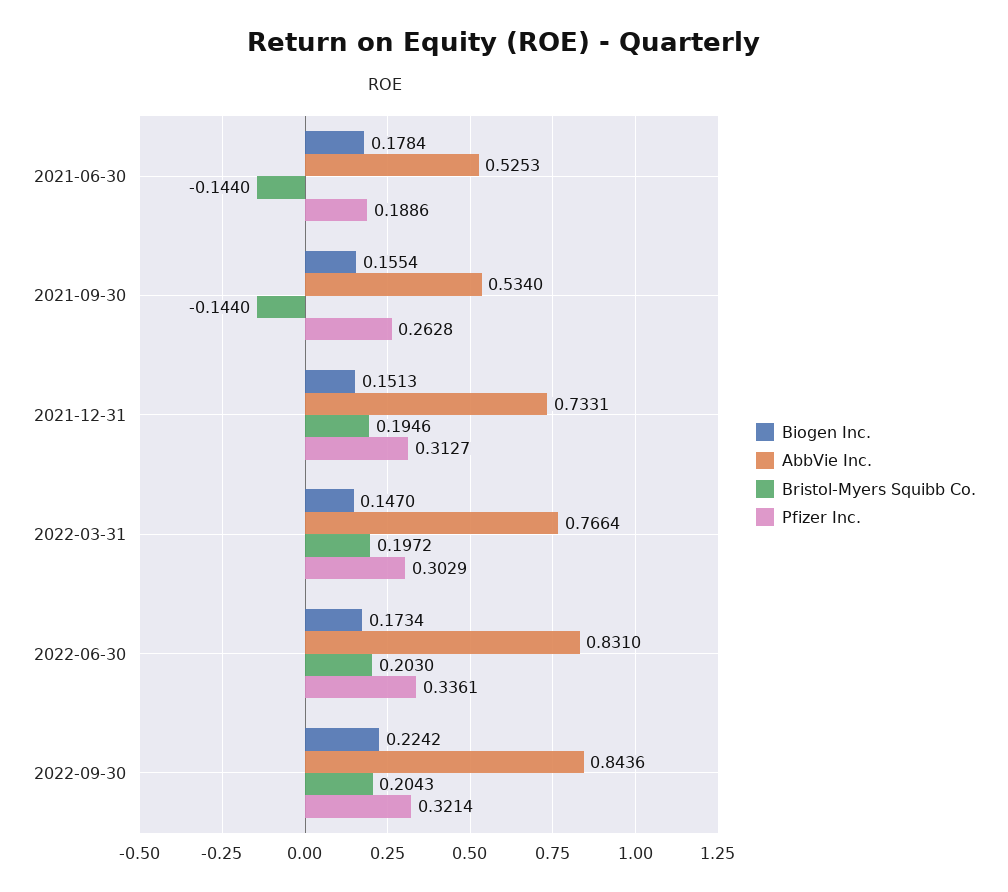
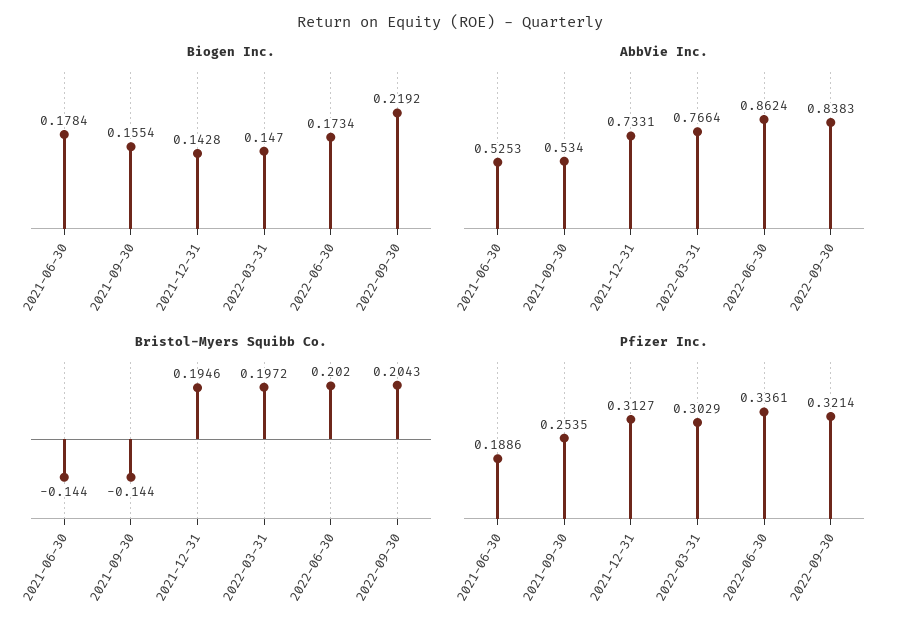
  {
    "Biogen Inc.": {
      "2021-06-30": 0.1784,
      "2021-09-30": 0.1554,
-     "2021-12-31": 0.1513,
+     "2021-12-31": 0.1428,
      "2022-03-31": 0.147,
      "2022-06-30": 0.1734,
-     "2022-09-30": 0.2242
+     "2022-09-30": 0.2192
    },
    "AbbVie Inc.": {
      "2021-06-30": 0.5253,
      "2021-09-30": 0.534,
      "2021-12-31": 0.7331,
      "2022-03-31": 0.7664,
-     "2022-06-30": 0.831,
+     "2022-06-30": 0.8624,
-     "2022-09-30": 0.8436
+     "2022-09-30": 0.8383
    },
    "Bristol-Myers Squibb Co.": {
      "2021-06-30": -0.144,
      "2021-09-30": -0.144,
      "2021-12-31": 0.1946,
      "2022-03-31": 0.1972,
-     "2022-06-30": 0.203,
+     "2022-06-30": 0.202,
      "2022-09-30": 0.2043
    },
    "Pfizer Inc.": {
      "2021-06-30": 0.1886,
-     "2021-09-30": 0.2628,
+     "2021-09-30": 0.2535,
      "2021-12-31": 0.3127,
      "2022-03-31": 0.3029,
      "2022-06-30": 0.3361,
      "2022-09-30": 0.3214
    }
  }

